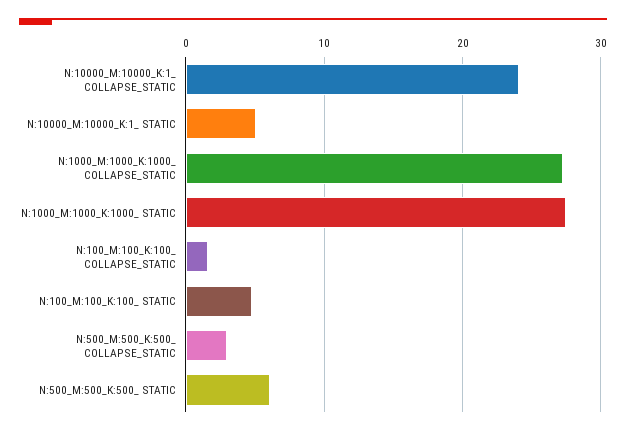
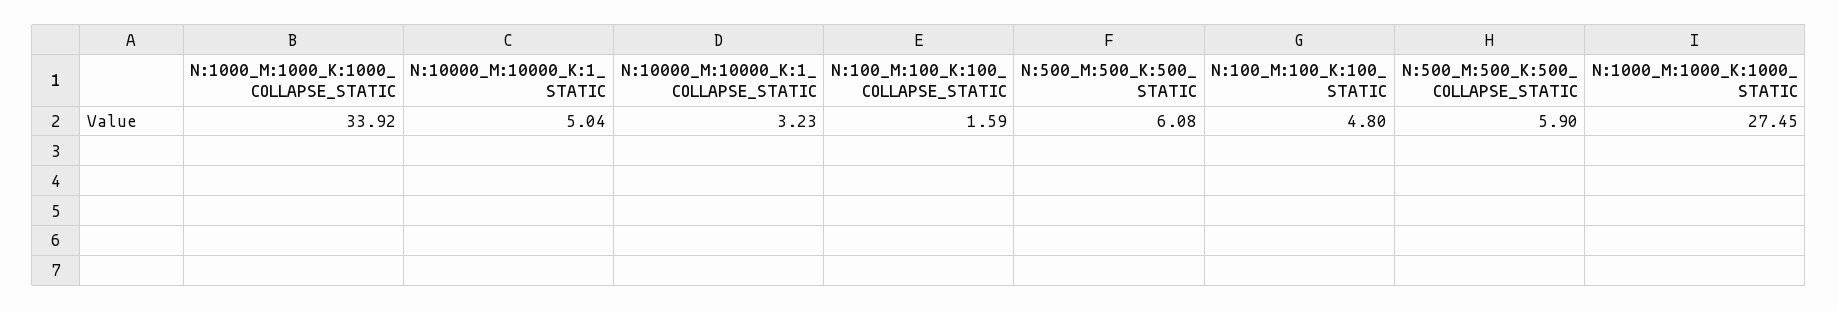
  {
-   "N:10000_M:10000_K:1_ COLLAPSE_STATIC": 24,
+   "N:10000_M:10000_K:1_ COLLAPSE_STATIC": 3.23,
    "N:10000_M:10000_K:1_ STATIC": 5.04,
-   "N:1000_M:1000_K:1000_ COLLAPSE_STATIC": 27,
+   "N:1000_M:1000_K:1000_ COLLAPSE_STATIC": 33.92,
    "N:1000_M:1000_K:1000_ STATIC": 27.45,
    "N:100_M:100_K:100_ COLLAPSE_STATIC": 1.59,
    "N:100_M:100_K:100_ STATIC": 4.8,
-   "N:500_M:500_K:500_ COLLAPSE_STATIC": 3,
+   "N:500_M:500_K:500_ COLLAPSE_STATIC": 5.9,
    "N:500_M:500_K:500_ STATIC": 6.08
  }

